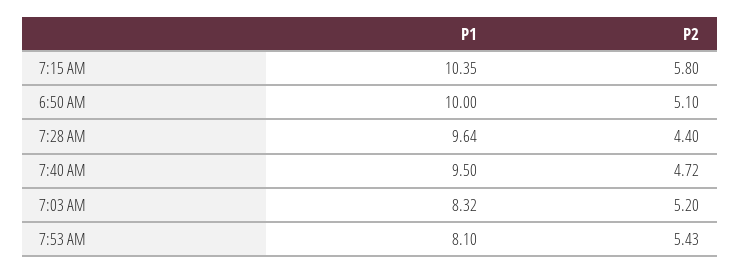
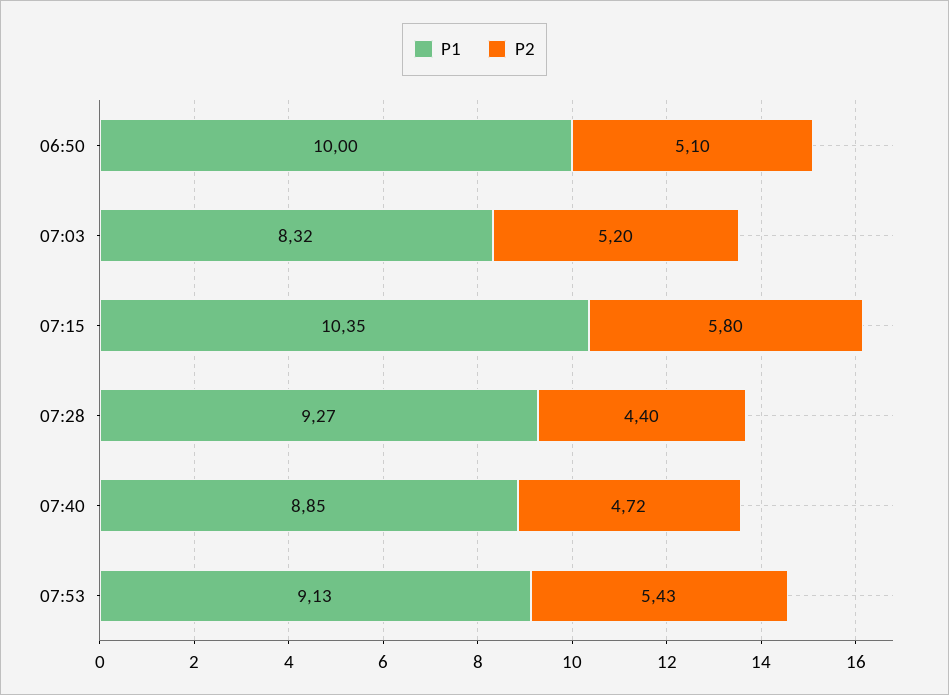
  {
    "P1": {
      "7:15 AM": 10.35,
      "6:50 AM": 10,
-     "7:28 AM": 9.64,
+     "7:28 AM": 9.27,
-     "7:40 AM": 9.5,
+     "7:40 AM": 8.85,
      "7:03 AM": 8.32,
-     "7:53 AM": 8.1
+     "7:53 AM": 9.13
    },
    "P2": {
      "7:15 AM": 5.8,
      "6:50 AM": 5.1,
      "7:28 AM": 4.4,
      "7:40 AM": 4.72,
      "7:03 AM": 5.2,
      "7:53 AM": 5.43
    }
  }

